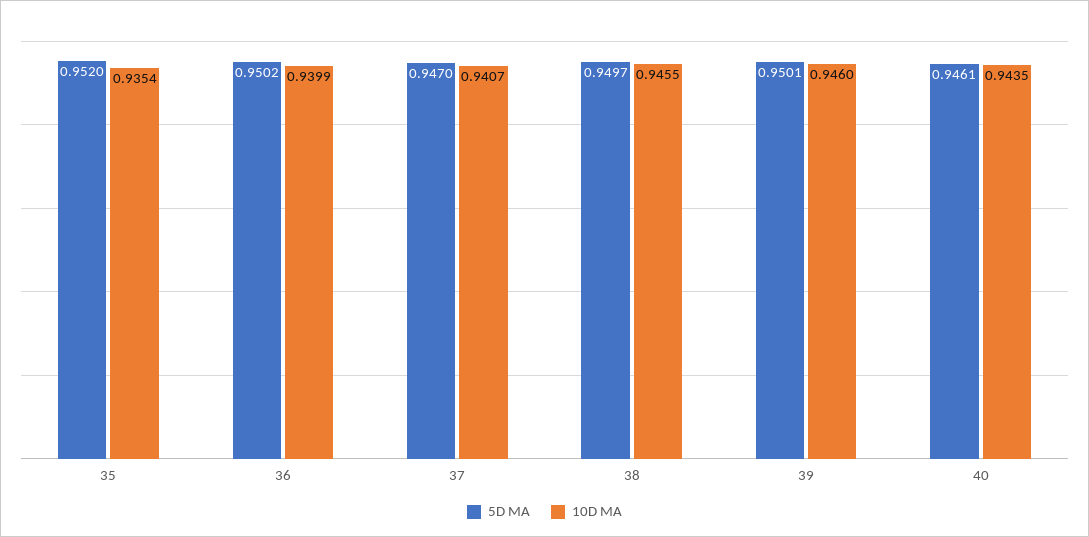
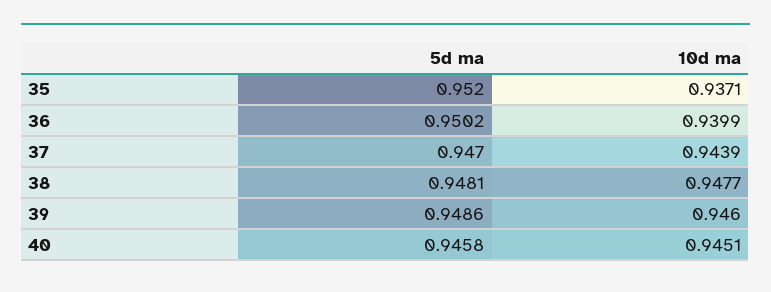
  {
    "5D MA": {
      "35": 0.952,
      "36": 0.9502,
      "37": 0.947,
-     "38": 0.9497,
+     "38": 0.9481,
-     "39": 0.9501,
+     "39": 0.9486,
-     "40": 0.9461
+     "40": 0.9458
    },
    "10D MA": {
-     "35": 0.9354,
+     "35": 0.9371,
      "36": 0.9399,
-     "37": 0.9407,
+     "37": 0.9439,
-     "38": 0.9455,
+     "38": 0.9477,
      "39": 0.946,
-     "40": 0.9435
+     "40": 0.9451
    }
  }

